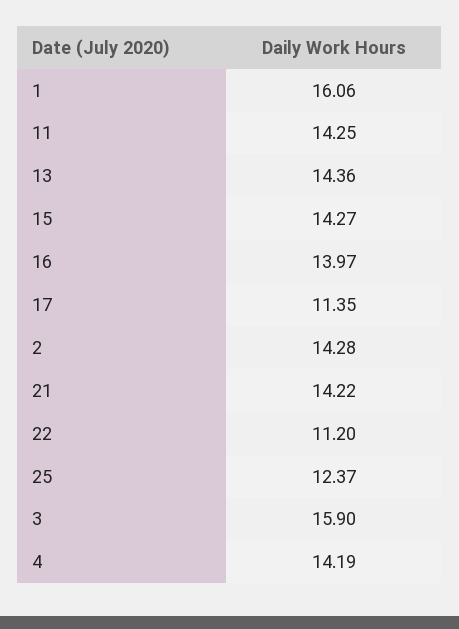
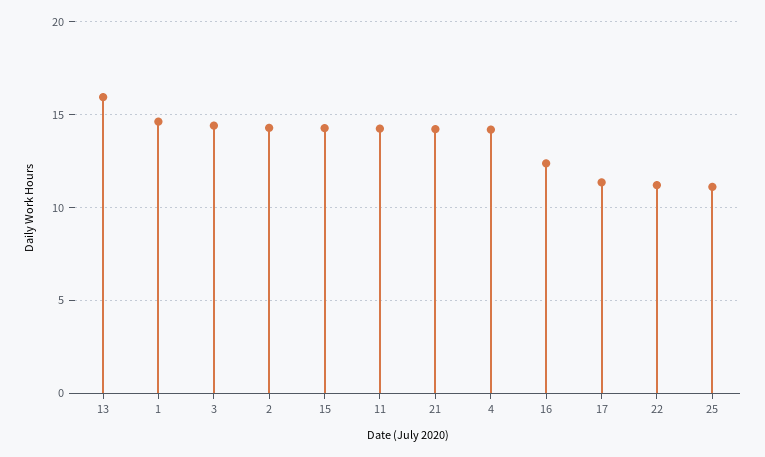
  {
-   "1": 16.06,
+   "1": 14.5,
    "11": 14.25,
-   "13": 14.36,
+   "13": 16,
    "15": 14.27,
-   "16": 13.97,
+   "16": 12.5,
    "17": 11.35,
    "2": 14.28,
    "21": 14.22,
    "22": 11.2,
-   "25": 12.37,
+   "25": 11,
-   "3": 15.9,
+   "3": 14.5,
    "4": 14.19
  }

